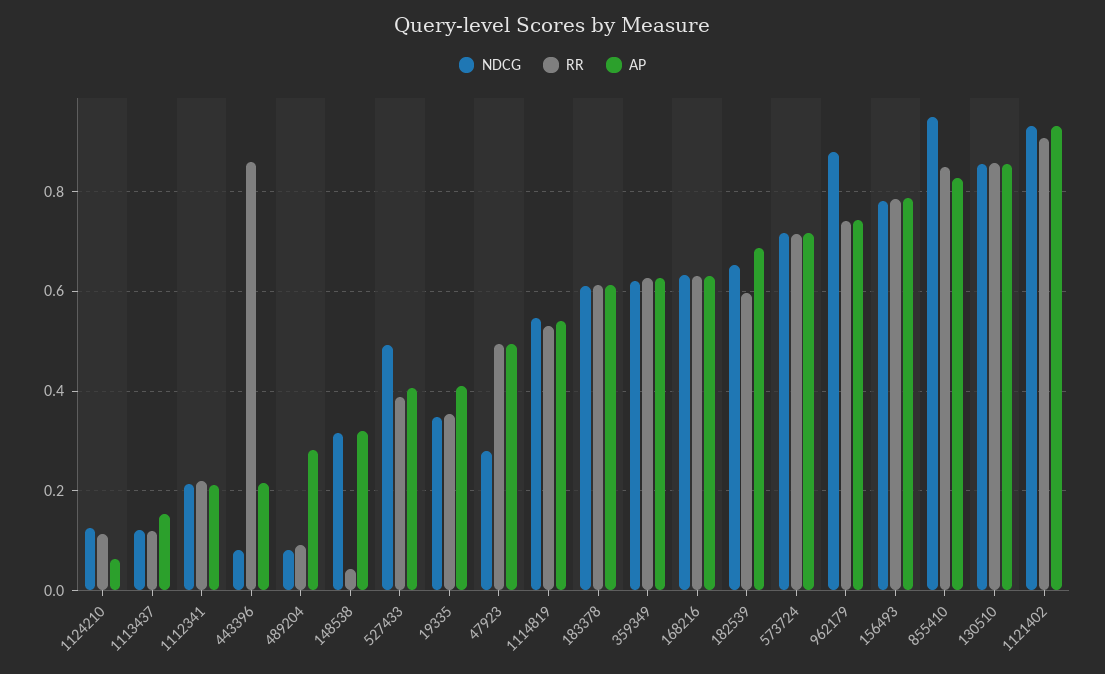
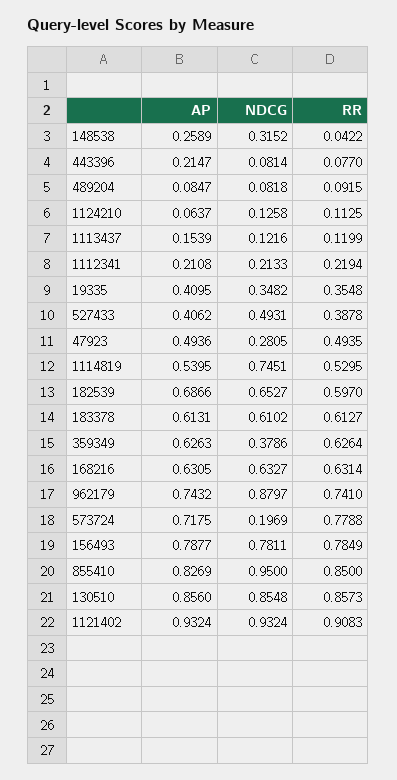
  {
    "NDCG": {
      "1124210": 0.1258,
      "1113437": 0.1216,
      "1112341": 0.2133,
      "443396": 0.0814,
      "489204": 0.0818,
      "148538": 0.3152,
      "527433": 0.4931,
      "19335": 0.3482,
      "47923": 0.2805,
-     "1114819": 0.54,
+     "1114819": 0.7451,
      "183378": 0.6102,
-     "359349": 0.62,
+     "359349": 0.3786,
      "168216": 0.6327,
      "182539": 0.6527,
-     "573724": 0.72,
+     "573724": 0.1969,
      "962179": 0.8797,
      "156493": 0.7811,
      "855410": 0.95,
      "130510": 0.8548,
      "1121402": 0.9324
    },
    "RR": {
      "1124210": 0.1125,
      "1113437": 0.1199,
      "1112341": 0.2194,
-     "443396": 0.86,
+     "443396": 0.077,
      "489204": 0.0915,
      "148538": 0.0422,
      "527433": 0.3878,
      "19335": 0.3548,
      "47923": 0.4935,
      "1114819": 0.5295,
      "183378": 0.6127,
      "359349": 0.6264,
      "168216": 0.6314,
      "182539": 0.597,
-     "573724": 0.72,
+     "573724": 0.7788,
      "962179": 0.741,
      "156493": 0.7849,
      "855410": 0.85,
      "130510": 0.8573,
      "1121402": 0.9083
    },
    "AP": {
      "1124210": 0.0637,
      "1113437": 0.1539,
      "1112341": 0.2108,
      "443396": 0.2147,
-     "489204": 0.28,
+     "489204": 0.0847,
-     "148538": 0.32,
+     "148538": 0.2589,
      "527433": 0.4062,
      "19335": 0.4095,
      "47923": 0.4936,
      "1114819": 0.5395,
      "183378": 0.6131,
      "359349": 0.6263,
      "168216": 0.6305,
      "182539": 0.6866,
      "573724": 0.7175,
      "962179": 0.7432,
      "156493": 0.7877,
      "855410": 0.8269,
      "130510": 0.856,
      "1121402": 0.9324
    }
  }

